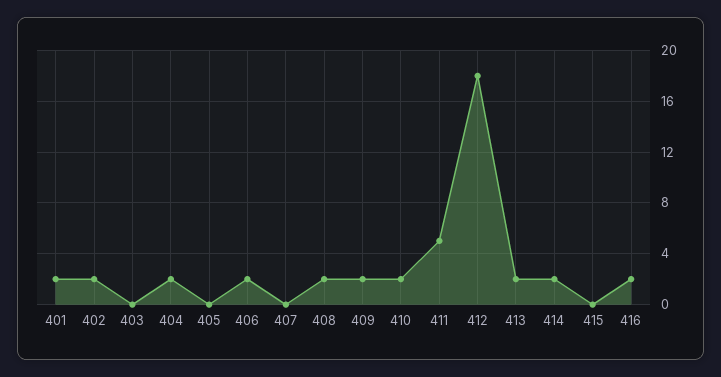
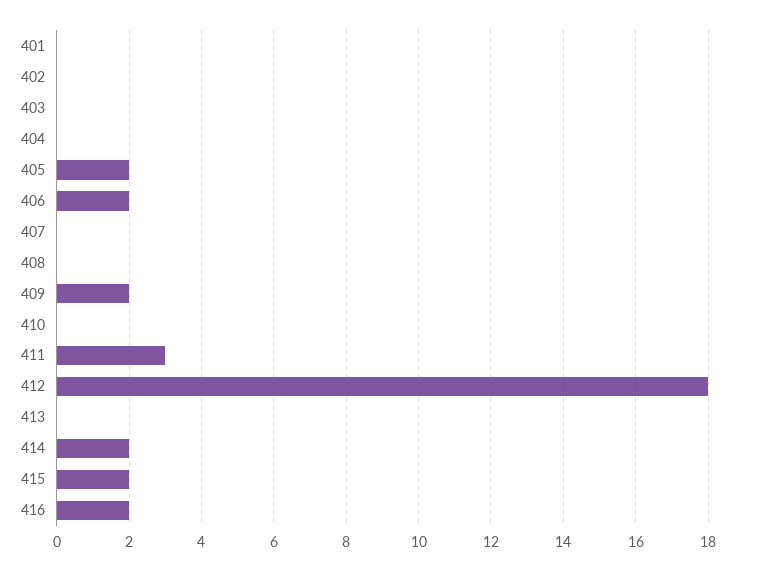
  {
-   "401": 2,
+   "401": 0,
-   "402": 2,
+   "402": 0,
    "403": 0,
-   "404": 2,
+   "404": 0,
-   "405": 0,
+   "405": 2,
    "406": 2,
    "407": 0,
-   "408": 2,
+   "408": 0,
    "409": 2,
-   "410": 2,
+   "410": 0,
-   "411": 5,
+   "411": 3,
    "412": 18,
-   "413": 2,
+   "413": 0,
    "414": 2,
-   "415": 0,
+   "415": 2,
    "416": 2
  }

